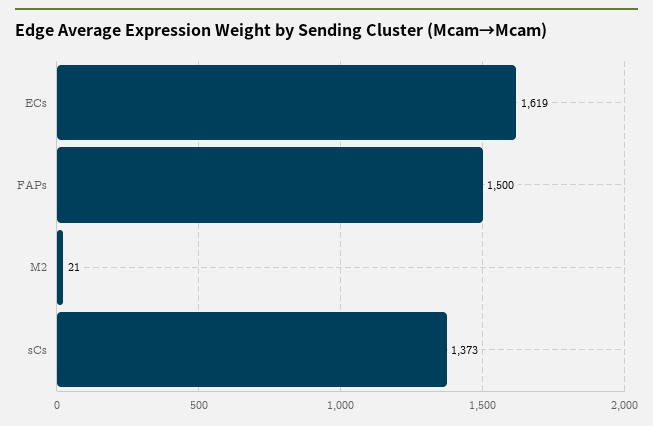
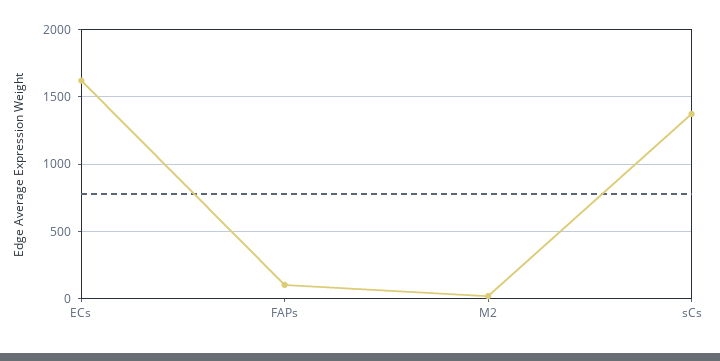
  {
    "ECs": 1619,
-   "FAPs": 1500,
+   "FAPs": 100,
    "M2": 21,
    "sCs": 1373
  }

